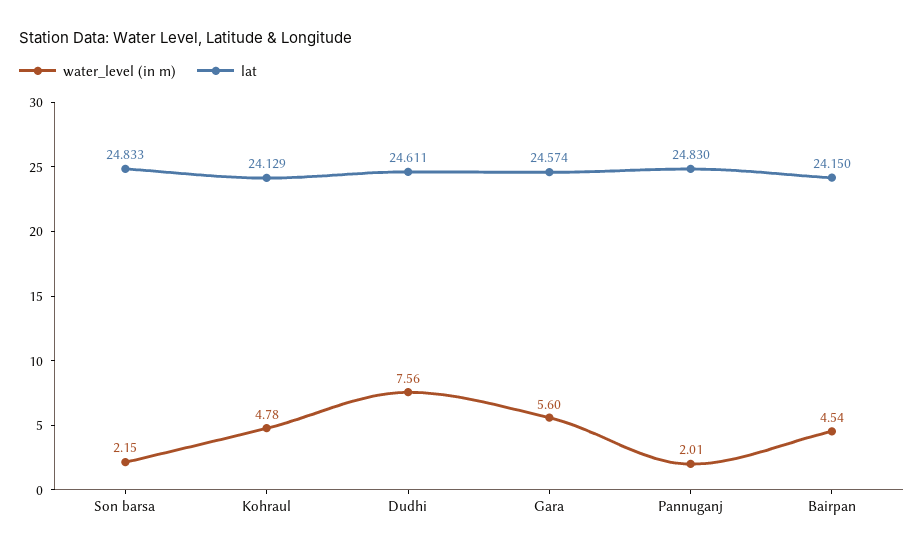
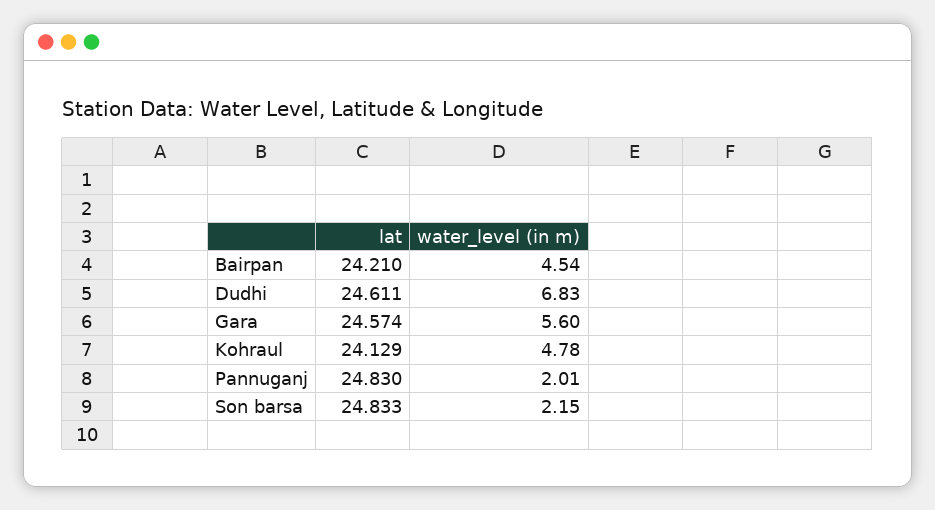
  {
    "water_level (in m)": {
      "Son barsa": 2.15,
      "Kohraul": 4.78,
-     "Dudhi": 7.56,
+     "Dudhi": 6.83,
      "Gara": 5.6,
      "Pannuganj": 2.01,
      "Bairpan": 4.54
    },
    "lat": {
      "Son barsa": 24.833,
      "Kohraul": 24.129,
      "Dudhi": 24.611,
      "Gara": 24.574,
      "Pannuganj": 24.83,
-     "Bairpan": 24.15
+     "Bairpan": 24.21
    }
  }

